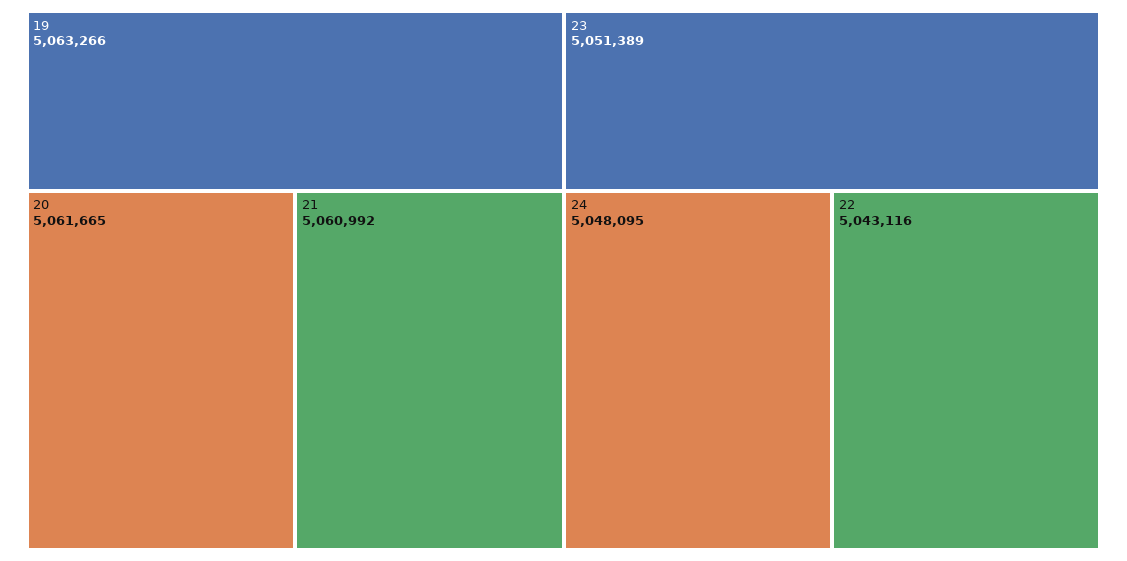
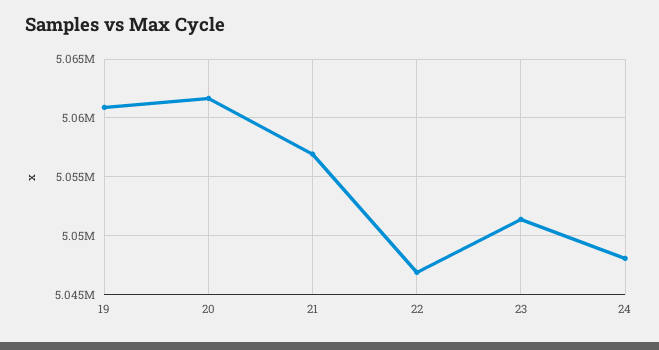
  {
-   "19": 5063266,
+   "19": 5061000,
    "20": 5061665,
-   "21": 5060992,
+   "21": 5057000,
    "23": 5051389,
    "24": 5048095,
-   "22": 5043116
+   "22": 5047000
  }

